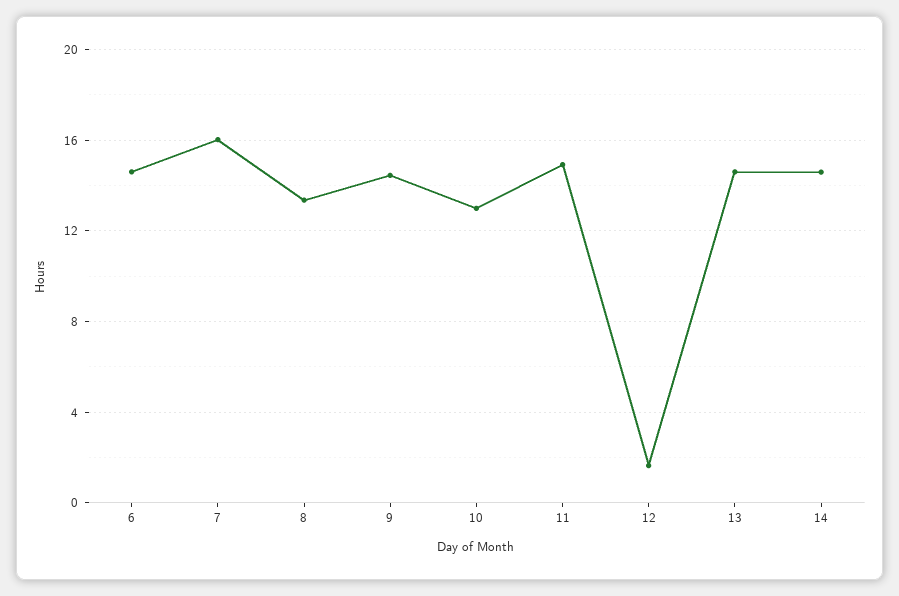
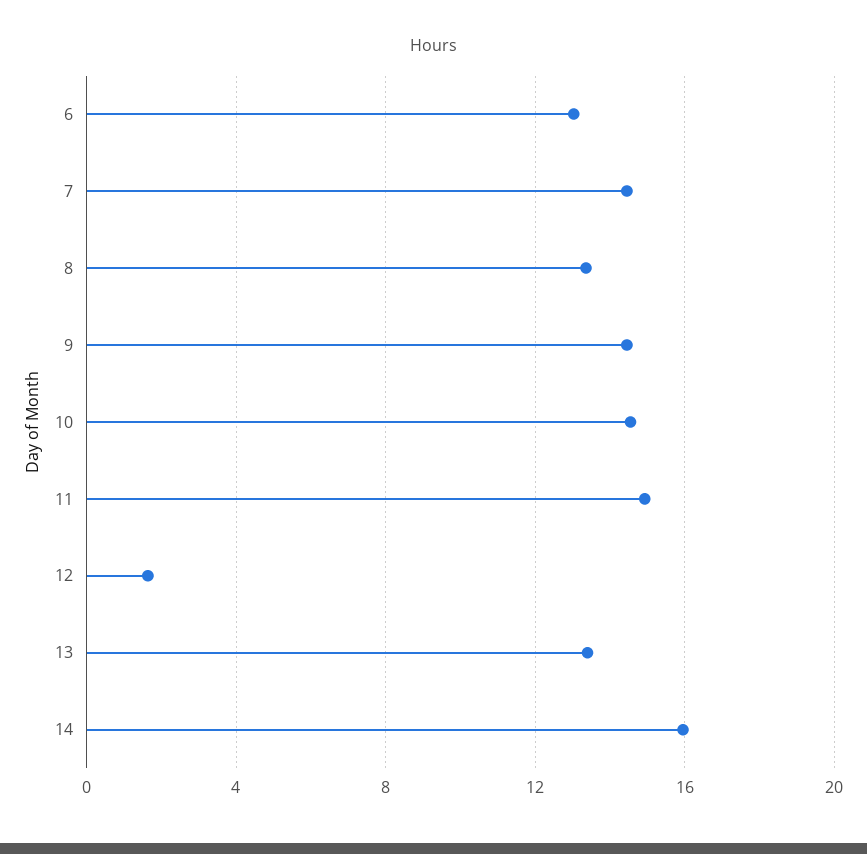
  {
-   "6": 14.5,
+   "6": 13,
-   "7": 16,
+   "7": 14.5,
    "8": 13.5,
    "9": 14.5,
-   "10": 13,
+   "10": 14.5,
    "11": 15,
    "12": 1.5,
-   "13": 14.5,
+   "13": 13.5,
-   "14": 14.5
+   "14": 16
  }

